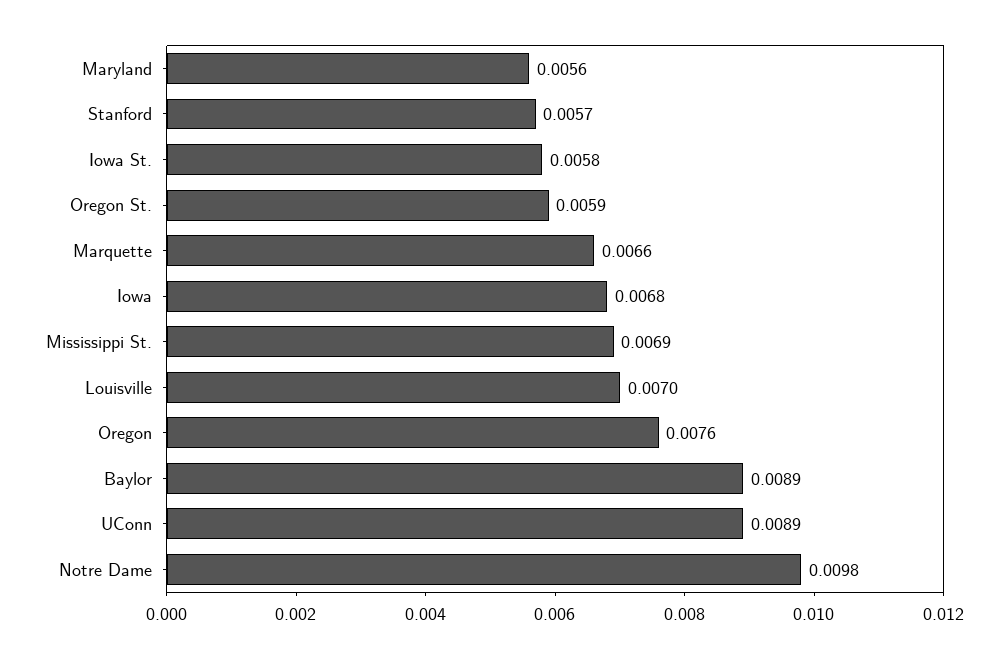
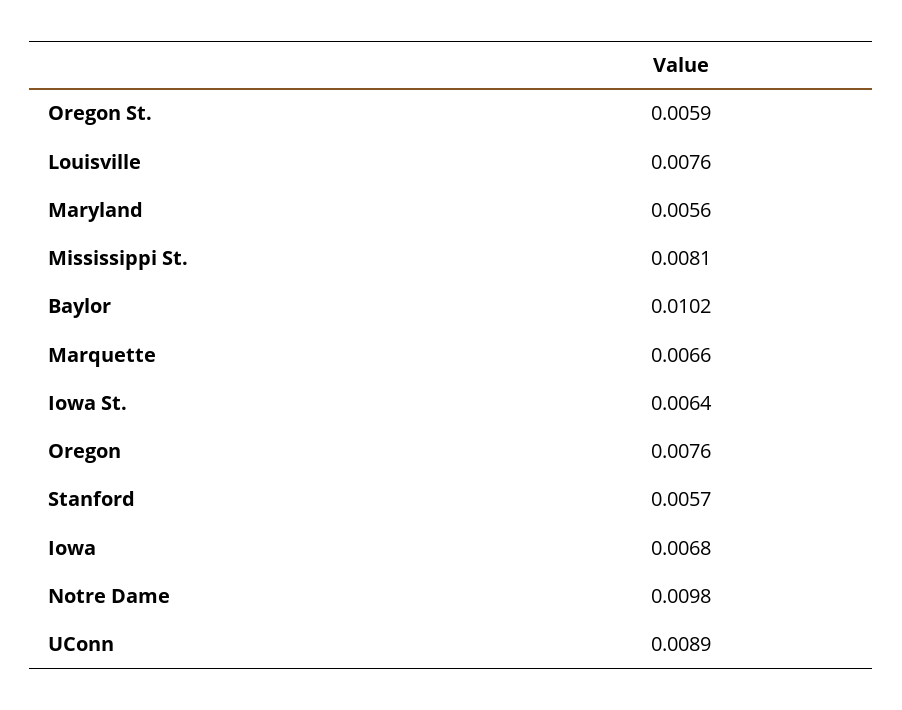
  {
    "Maryland": 0.0056,
    "Stanford": 0.0057,
-   "Iowa St.": 0.0058,
+   "Iowa St.": 0.0064,
    "Oregon St.": 0.0059,
    "Marquette": 0.0066,
    "Iowa": 0.0068,
-   "Mississippi St.": 0.0069,
+   "Mississippi St.": 0.0081,
-   "Louisville": 0.007,
+   "Louisville": 0.0076,
    "Oregon": 0.0076,
-   "Baylor": 0.0089,
+   "Baylor": 0.0102,
    "UConn": 0.0089,
    "Notre Dame": 0.0098
  }

